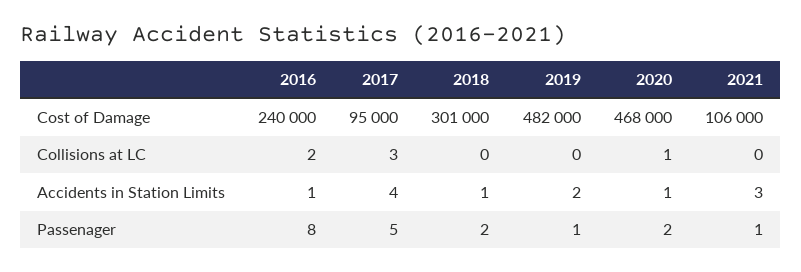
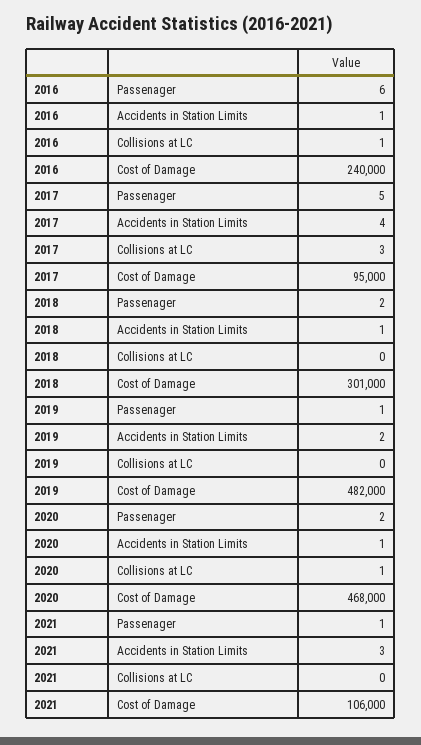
  {
    "2016": {
      "Cost of Damage": 240000,
-     "Collisions at LC": 2,
+     "Collisions at LC": 1,
      "Accidents in Station Limits": 1,
-     "Passenager": 8
+     "Passenager": 6
    },
    "2017": {
      "Cost of Damage": 95000,
      "Collisions at LC": 3,
      "Accidents in Station Limits": 4,
      "Passenager": 5
    },
    "2018": {
      "Cost of Damage": 301000,
      "Collisions at LC": 0,
      "Accidents in Station Limits": 1,
      "Passenager": 2
    },
    "2019": {
      "Cost of Damage": 482000,
      "Collisions at LC": 0,
      "Accidents in Station Limits": 2,
      "Passenager": 1
    },
    "2020": {
      "Cost of Damage": 468000,
      "Collisions at LC": 1,
      "Accidents in Station Limits": 1,
      "Passenager": 2
    },
    "2021": {
      "Cost of Damage": 106000,
      "Collisions at LC": 0,
      "Accidents in Station Limits": 3,
      "Passenager": 1
    }
  }

